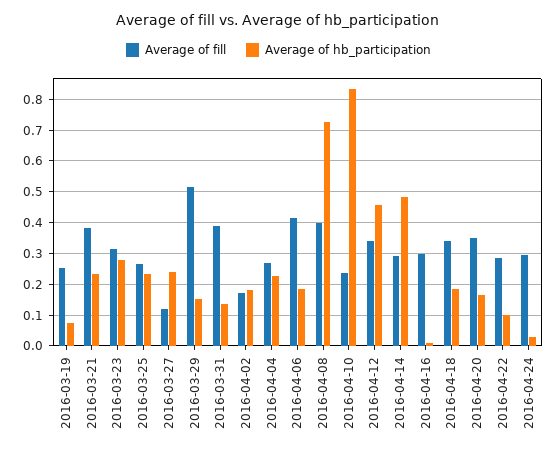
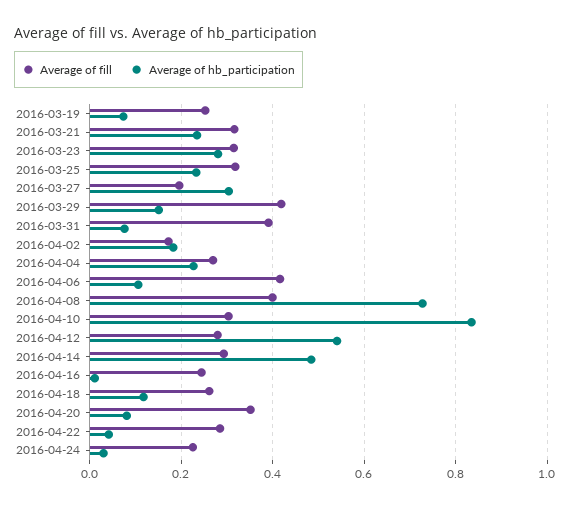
  {
    "Average of fill": {
      "2016-03-19": 0.26,
-     "2016-03-21": 0.38,
+     "2016-03-21": 0.32,
      "2016-03-23": 0.32,
-     "2016-03-25": 0.26,
+     "2016-03-25": 0.32,
-     "2016-03-27": 0.12,
+     "2016-03-27": 0.2,
-     "2016-03-29": 0.52,
+     "2016-03-29": 0.42,
      "2016-03-31": 0.4,
      "2016-04-02": 0.18,
      "2016-04-04": 0.26,
      "2016-04-06": 0.42,
      "2016-04-08": 0.4,
-     "2016-04-10": 0.24,
+     "2016-04-10": 0.3,
-     "2016-04-12": 0.34,
+     "2016-04-12": 0.28,
      "2016-04-14": 0.3,
-     "2016-04-16": 0.3,
+     "2016-04-16": 0.24,
-     "2016-04-18": 0.34,
+     "2016-04-18": 0.26,
      "2016-04-20": 0.36,
      "2016-04-22": 0.28,
-     "2016-04-24": 0.3
+     "2016-04-24": 0.22
    },
    "Average of hb_participation": {
      "2016-03-19": 0.08,
      "2016-03-21": 0.24,
      "2016-03-23": 0.28,
      "2016-03-25": 0.24,
-     "2016-03-27": 0.24,
+     "2016-03-27": 0.3,
      "2016-03-29": 0.16,
-     "2016-03-31": 0.14,
+     "2016-03-31": 0.08,
      "2016-04-02": 0.18,
      "2016-04-04": 0.22,
-     "2016-04-06": 0.18,
+     "2016-04-06": 0.1,
      "2016-04-08": 0.72,
      "2016-04-10": 0.84,
-     "2016-04-12": 0.46,
+     "2016-04-12": 0.54,
      "2016-04-14": 0.48,
      "2016-04-16": 0.02,
-     "2016-04-18": 0.18,
+     "2016-04-18": 0.12,
-     "2016-04-20": 0.16,
+     "2016-04-20": 0.08,
-     "2016-04-22": 0.1,
+     "2016-04-22": 0.04,
      "2016-04-24": 0.02
    }
  }

